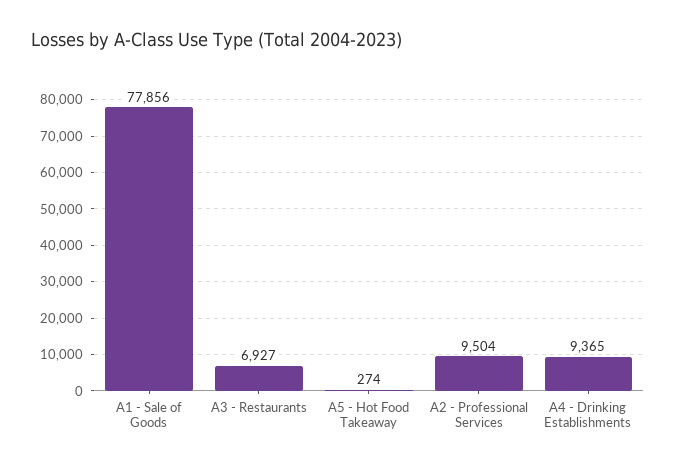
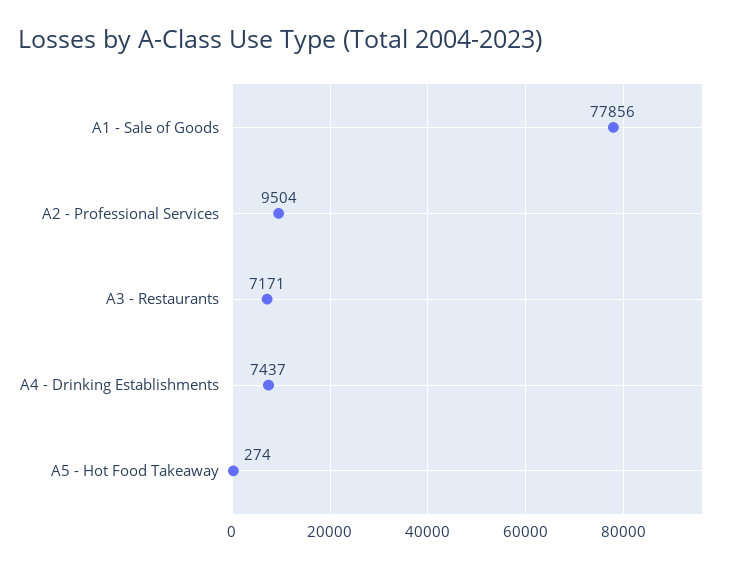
  {
    "A1 - Sale of Goods": 77856,
-   "A3 - Restaurants": 6927,
+   "A3 - Restaurants": 7171,
    "A5 - Hot Food Takeaway": 274,
    "A2 - Professional Services": 9504,
-   "A4 - Drinking Establishments": 9365
+   "A4 - Drinking Establishments": 7437
  }

